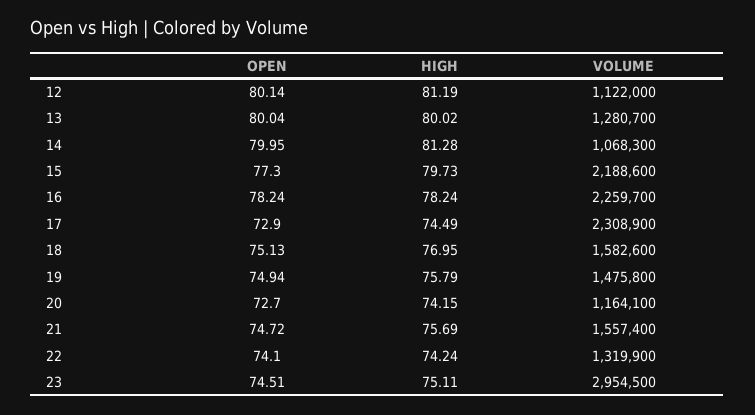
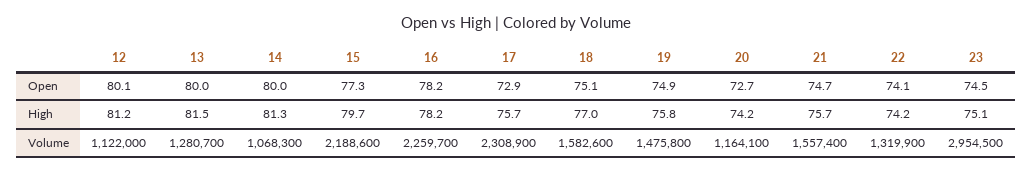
  {
    "OPEN": {
      "12": 80.14,
      "13": 80.04,
      "14": 79.95,
      "15": 77.3,
      "16": 78.24,
      "17": 72.9,
      "18": 75.13,
      "19": 74.94,
      "20": 72.7,
      "21": 74.72,
      "22": 74.1,
      "23": 74.51
    },
    "HIGH": {
      "12": 81.19,
-     "13": 80.02,
+     "13": 81.5,
      "14": 81.28,
      "15": 79.73,
      "16": 78.24,
-     "17": 74.49,
+     "17": 75.7,
      "18": 76.95,
      "19": 75.79,
      "20": 74.15,
      "21": 75.69,
      "22": 74.24,
      "23": 75.11
    },
    "VOLUME": {
      "12": 1122000,
      "13": 1280700,
      "14": 1068300,
      "15": 2188600,
      "16": 2259700,
      "17": 2308900,
      "18": 1582600,
      "19": 1475800,
      "20": 1164100,
      "21": 1557400,
      "22": 1319900,
      "23": 2954500
    }
  }

